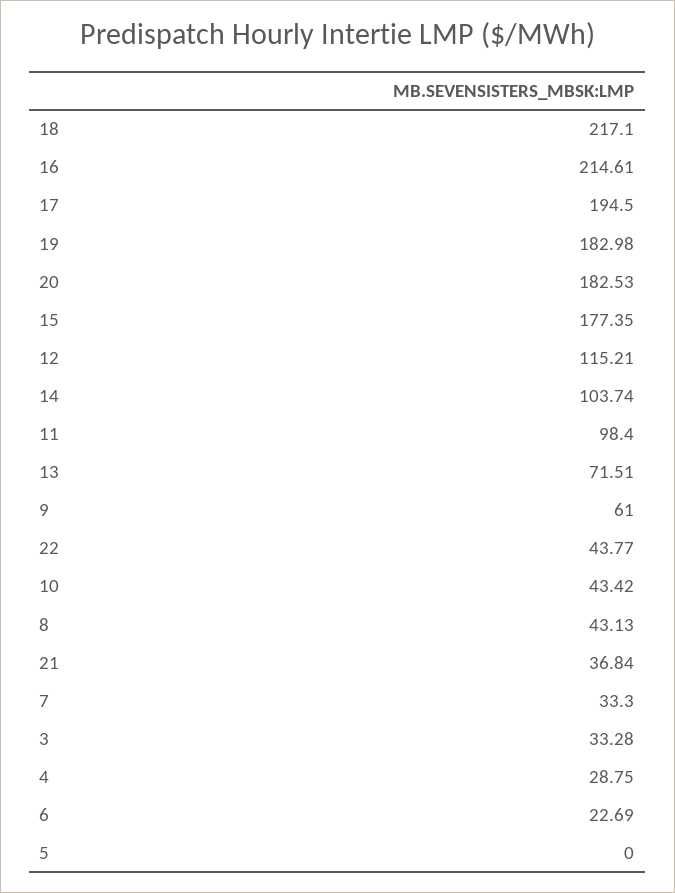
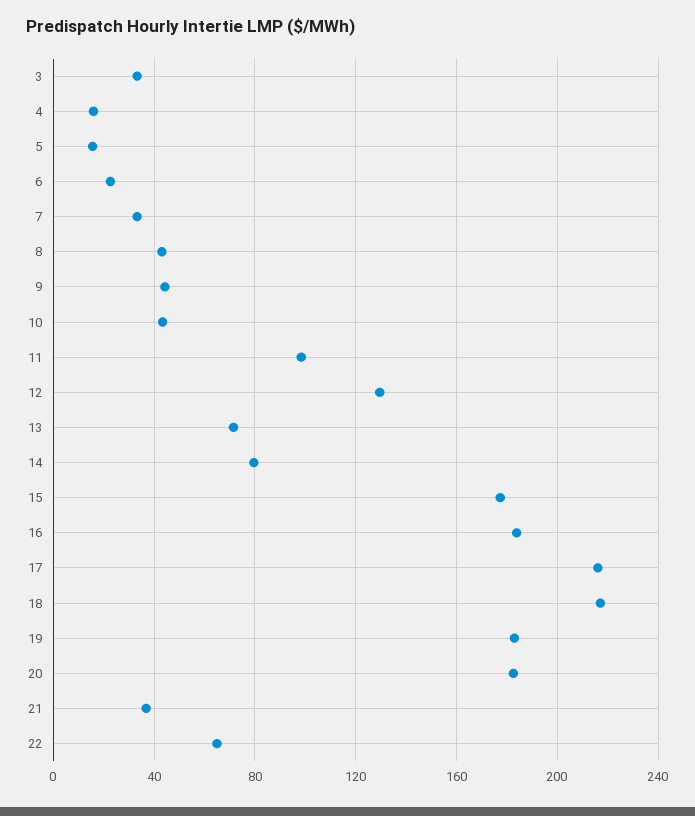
  {
    "18": 217.1,
-   "16": 214.61,
+   "16": 185,
-   "17": 194.5,
+   "17": 215,
    "19": 182.98,
    "20": 182.53,
    "15": 177.35,
-   "12": 115.21,
+   "12": 130,
-   "14": 103.74,
+   "14": 80,
    "11": 98.4,
    "13": 71.51,
-   "9": 61,
+   "9": 45,
-   "22": 43.77,
+   "22": 65,
    "10": 43.42,
    "8": 43.13,
    "21": 36.84,
    "7": 33.3,
    "3": 33.28,
-   "4": 28.75,
+   "4": 15,
    "6": 22.69,
-   "5": 0
+   "5": 15
  }

